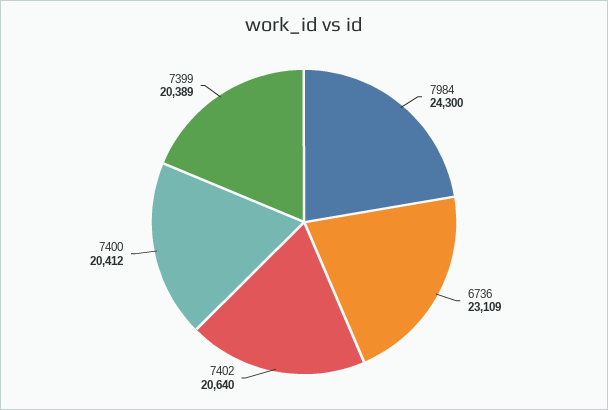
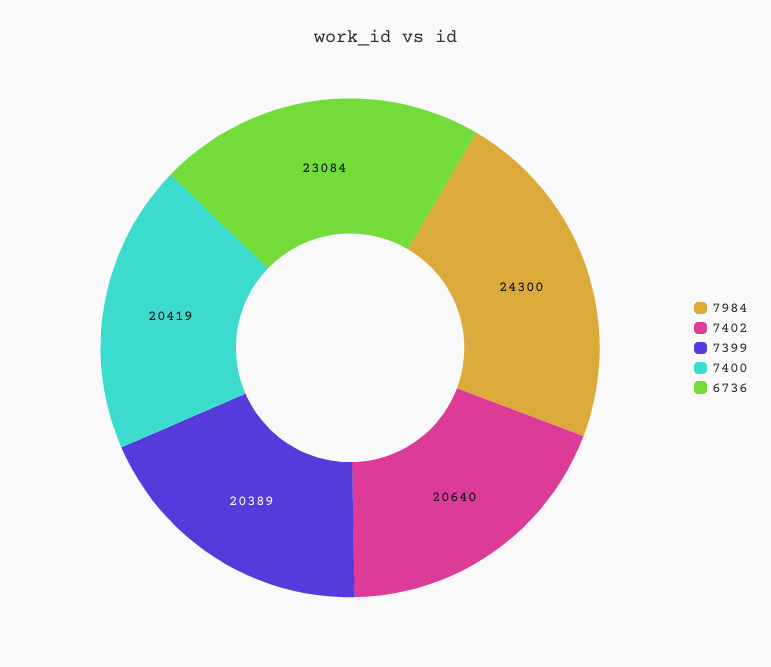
  {
    "7984": 24300,
-   "6736": 23109,
+   "6736": 23084,
    "7402": 20640,
-   "7400": 20412,
+   "7400": 20419,
    "7399": 20389
  }

